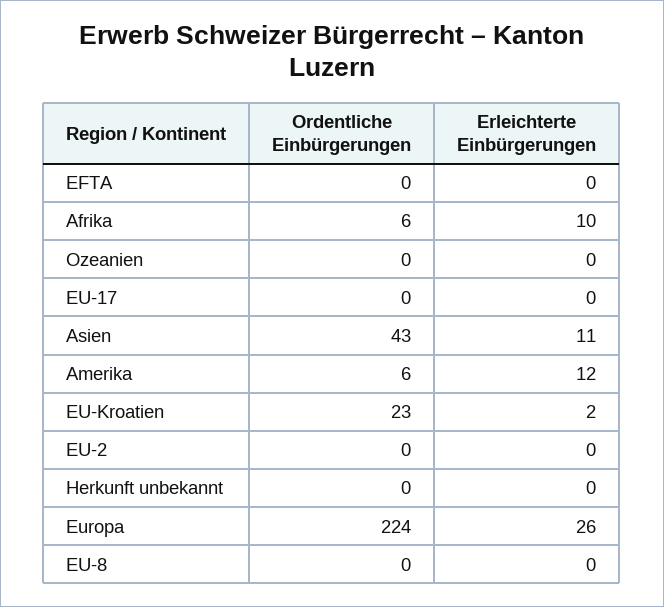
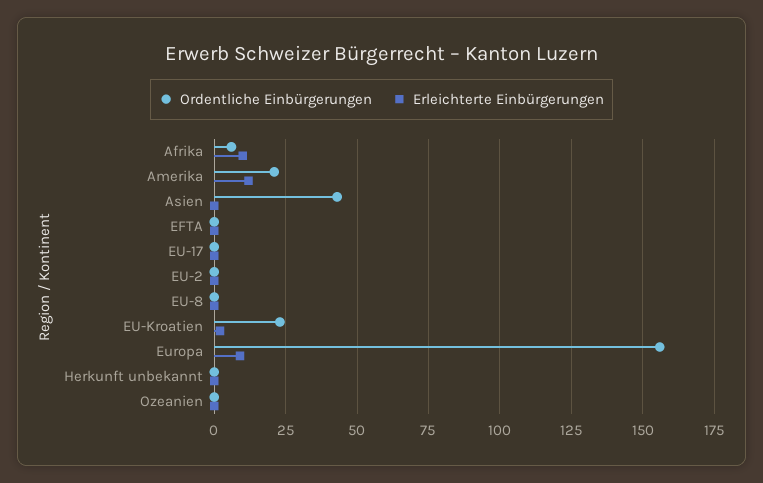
  {
    "Ordentliche Einbürgerungen": {
      "EFTA": 0,
      "Afrika": 6,
      "Ozeanien": 0,
      "EU-17": 0,
      "Asien": 43,
-     "Amerika": 6,
+     "Amerika": 20,
      "EU-Kroatien": 23,
      "EU-2": 0,
      "Herkunft unbekannt": 0,
-     "Europa": 224,
+     "Europa": 155,
      "EU-8": 0
    },
    "Erleichterte Einbürgerungen": {
      "EFTA": 0,
      "Afrika": 10,
      "Ozeanien": 0,
      "EU-17": 0,
-     "Asien": 11,
+     "Asien": 0,
      "Amerika": 12,
      "EU-Kroatien": 2,
      "EU-2": 0,
      "Herkunft unbekannt": 0,
-     "Europa": 26,
+     "Europa": 10,
      "EU-8": 0
    }
  }

